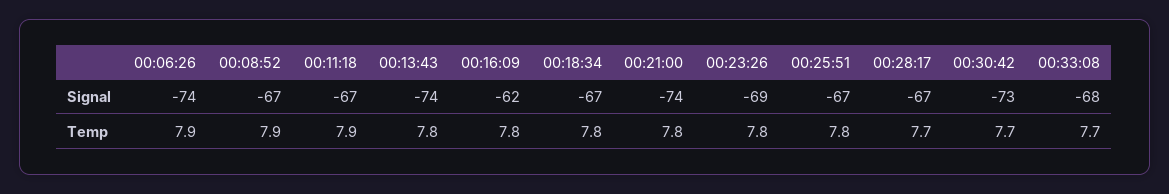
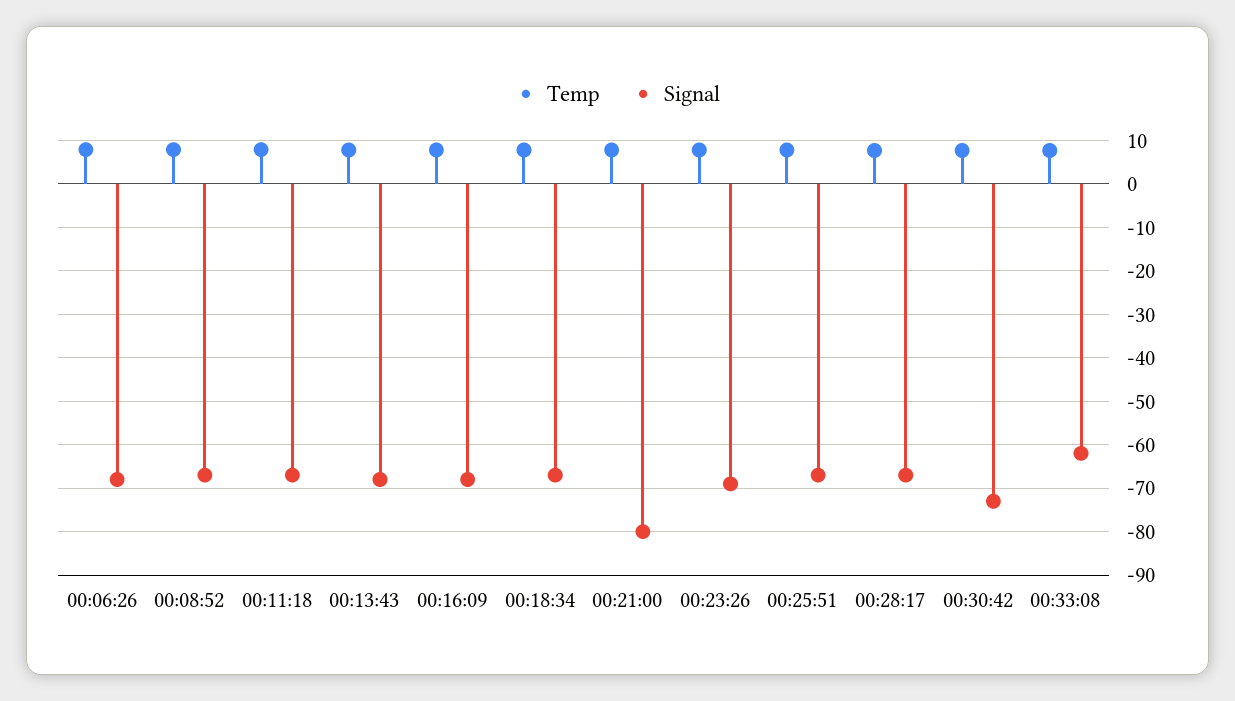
  {
    "Signal": {
-     "00:06:26": -74,
+     "00:06:26": -68,
      "00:08:52": -67,
      "00:11:18": -67,
-     "00:13:43": -74,
+     "00:13:43": -68,
-     "00:16:09": -62,
+     "00:16:09": -68,
      "00:18:34": -67,
-     "00:21:00": -74,
+     "00:21:00": -80,
      "00:23:26": -69,
      "00:25:51": -67,
      "00:28:17": -67,
      "00:30:42": -73,
-     "00:33:08": -68
+     "00:33:08": -62
    },
    "Temp": {
      "00:06:26": 7.9,
      "00:08:52": 7.9,
      "00:11:18": 7.9,
      "00:13:43": 7.8,
      "00:16:09": 7.8,
      "00:18:34": 7.8,
      "00:21:00": 7.8,
      "00:23:26": 7.8,
      "00:25:51": 7.8,
      "00:28:17": 7.7,
      "00:30:42": 7.7,
      "00:33:08": 7.7
    }
  }

